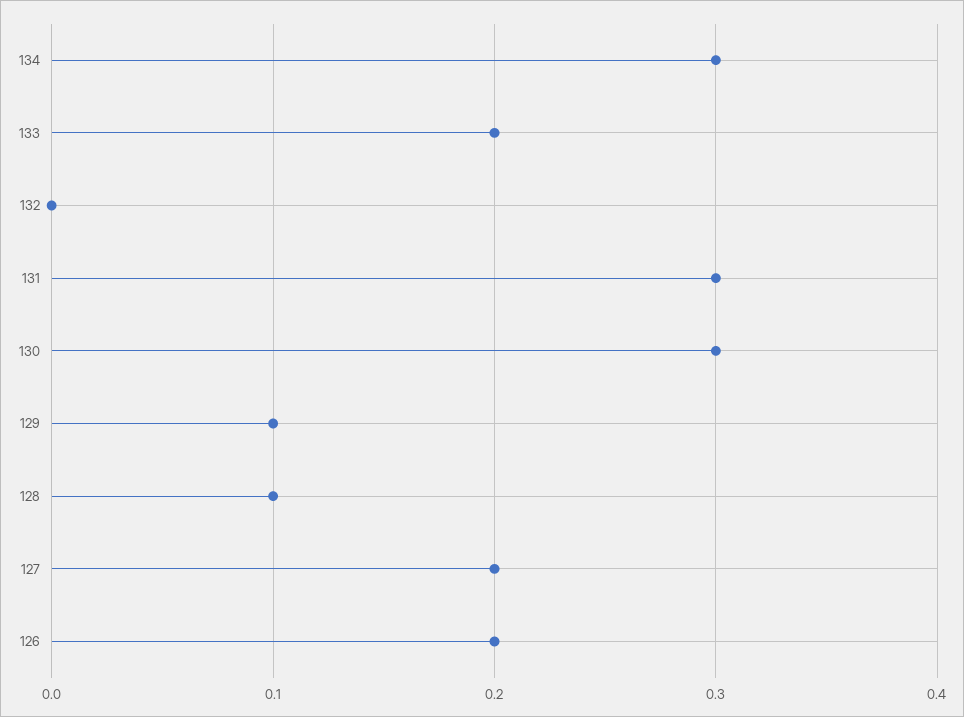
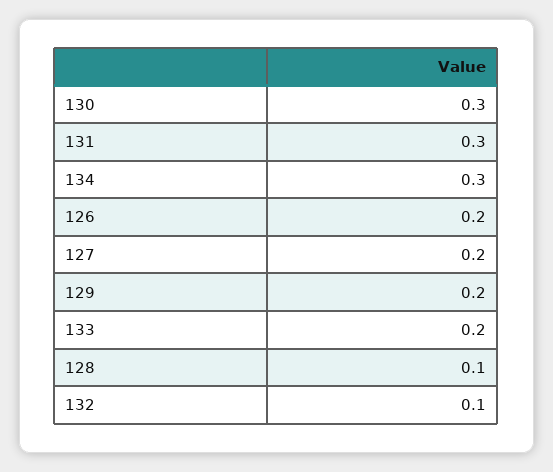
  {
    "134": 0.3,
    "133": 0.2,
-   "132": 0,
+   "132": 0.1,
    "131": 0.3,
    "130": 0.3,
-   "129": 0.1,
+   "129": 0.2,
    "128": 0.1,
    "127": 0.2,
    "126": 0.2
  }

